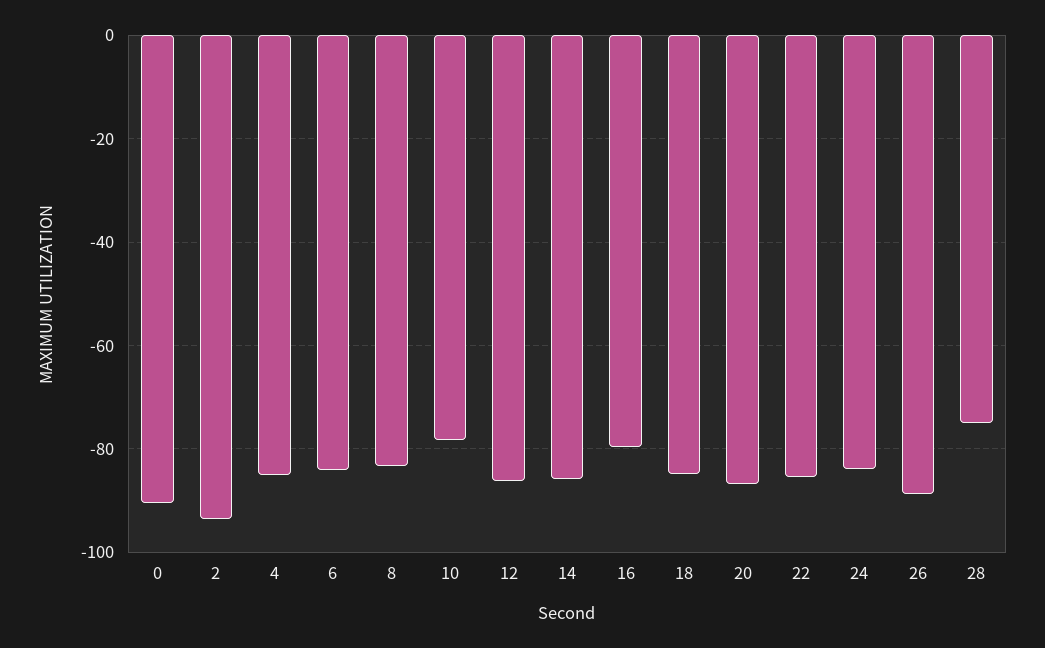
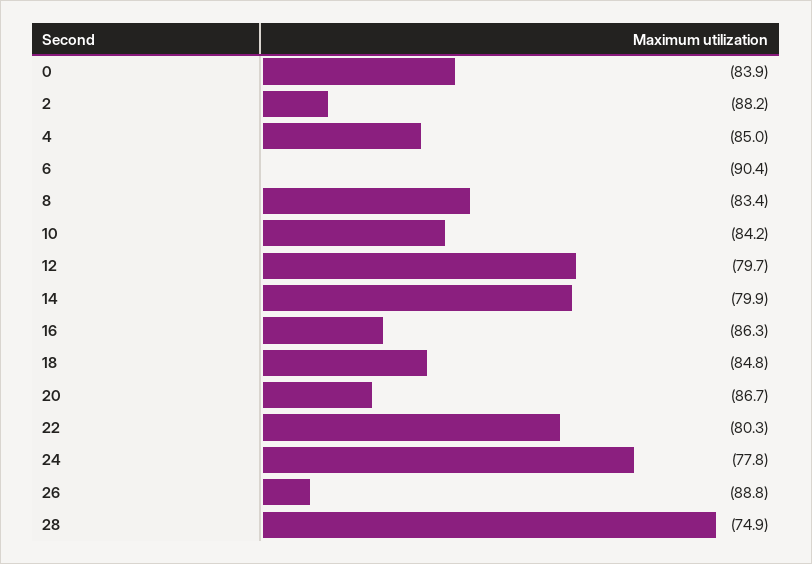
  {
-   "0": -90,
+   "0": -83.9,
-   "2": -94,
+   "2": -88.2,
    "4": -85,
-   "6": -84,
+   "6": -90.4,
    "8": -83.4,
-   "10": -78,
+   "10": -84.2,
-   "12": -86,
+   "12": -79.7,
-   "14": -86,
+   "14": -79.9,
-   "16": -80,
+   "16": -86.3,
    "18": -84.8,
    "20": -86.7,
-   "22": -86,
+   "22": -80.3,
-   "24": -84,
+   "24": -77.8,
    "26": -88.8,
    "28": -74.9
  }

